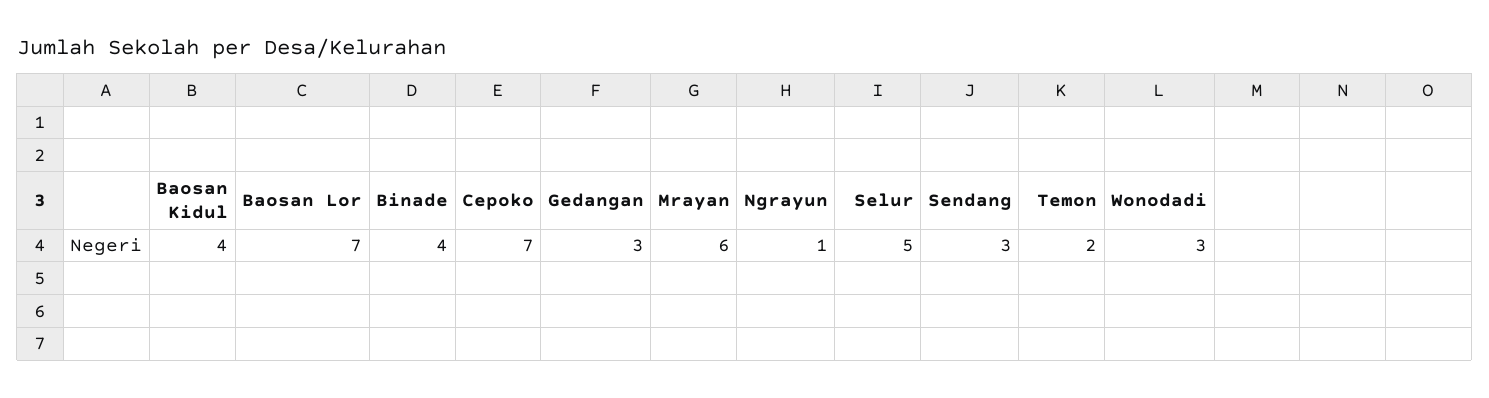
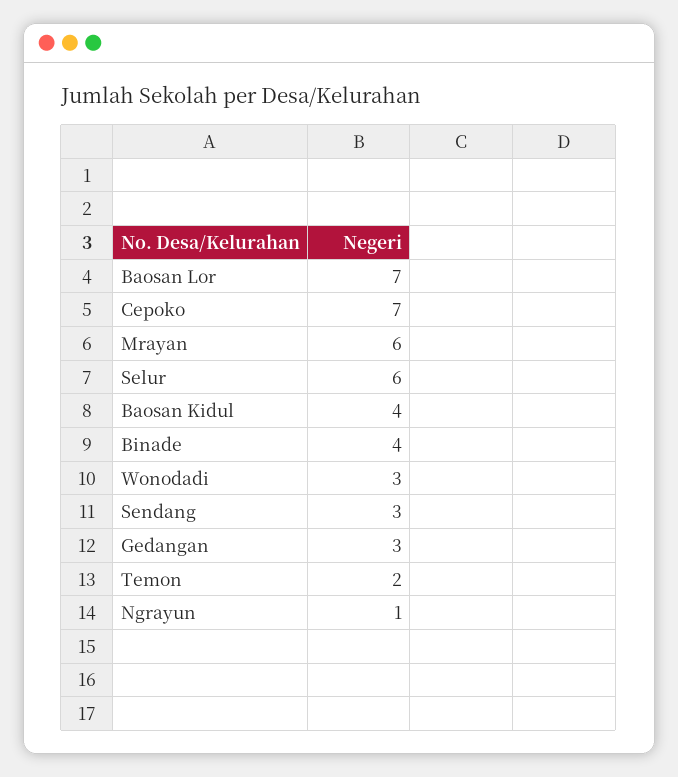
  {
    "Baosan Kidul": 4,
    "Baosan Lor": 7,
    "Binade": 4,
    "Cepoko": 7,
    "Gedangan": 3,
    "Mrayan": 6,
    "Ngrayun": 1,
-   "Selur": 5,
+   "Selur": 6,
    "Sendang": 3,
    "Temon": 2,
    "Wonodadi": 3
  }

